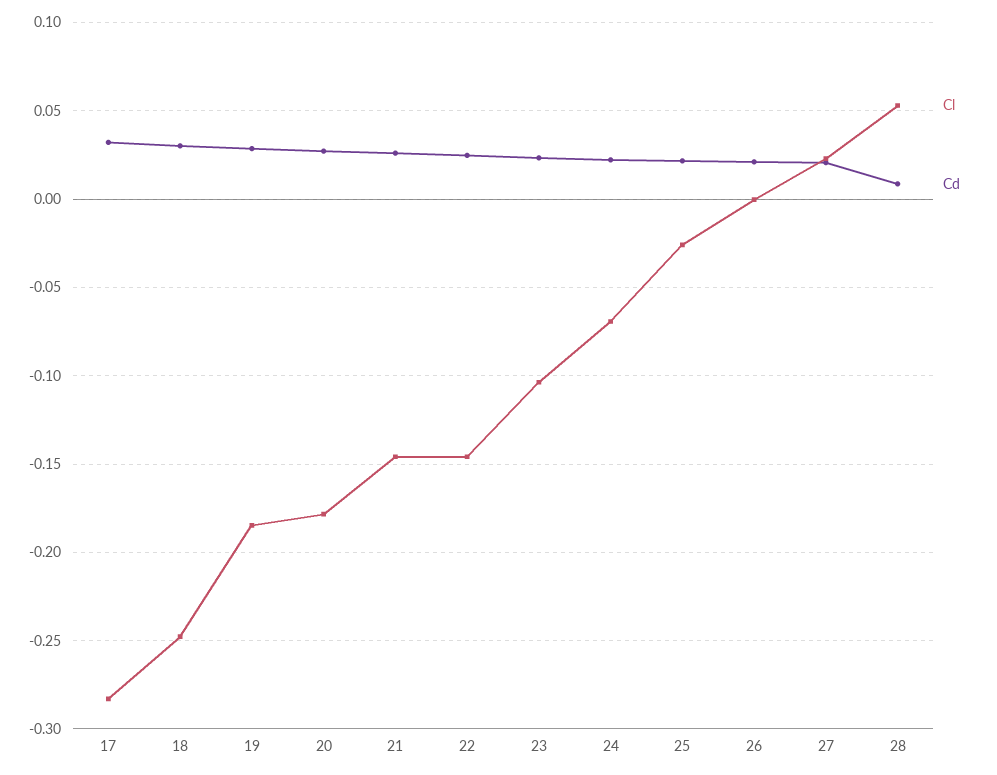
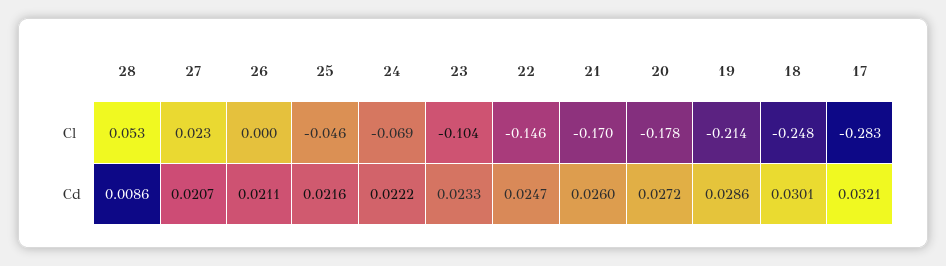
  {
    "Cl": {
      "17": -0.283,
      "18": -0.248,
-     "19": -0.185,
+     "19": -0.214,
      "20": -0.178,
-     "21": -0.145,
+     "21": -0.17,
      "22": -0.146,
      "23": -0.104,
      "24": -0.069,
-     "25": -0.025,
+     "25": -0.046,
      "26": 0,
      "27": 0.023,
      "28": 0.053
    },
    "Cd": {
      "17": 0.0321,
      "18": 0.0301,
      "19": 0.0286,
      "20": 0.0272,
      "21": 0.026,
      "22": 0.0247,
      "23": 0.0233,
      "24": 0.0222,
      "25": 0.0216,
      "26": 0.0211,
      "27": 0.0207,
      "28": 0.0086
    }
  }

